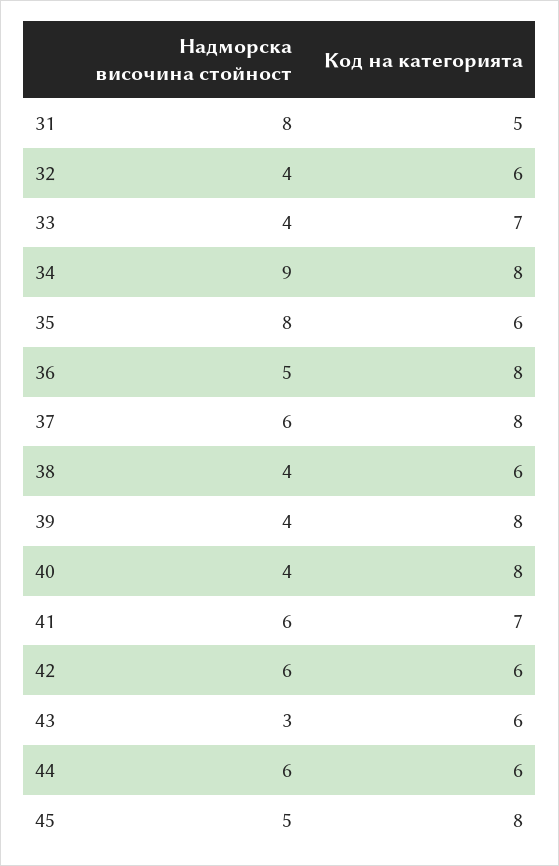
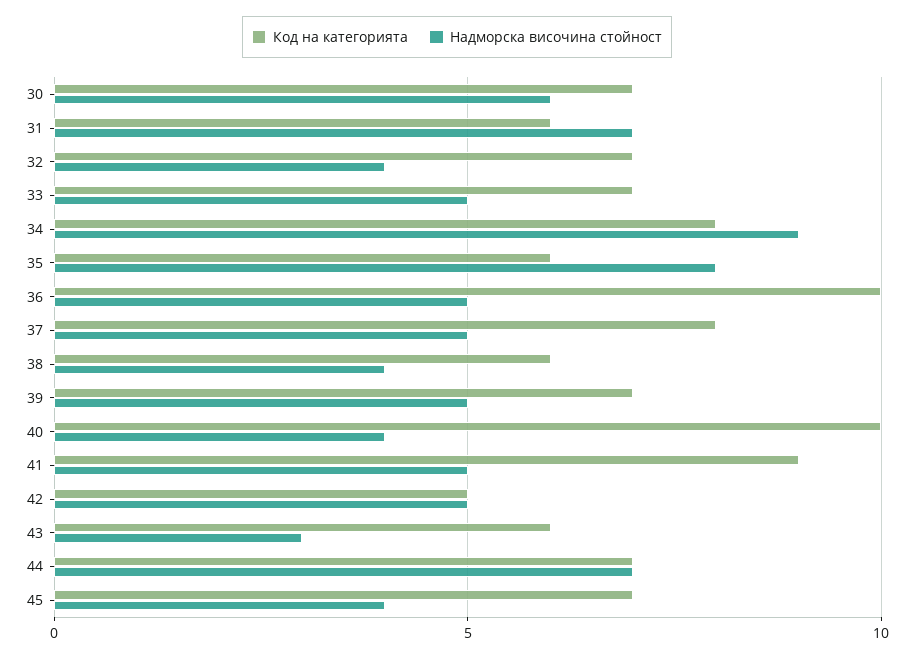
  {
    "Надморска височина стойност": {
-     "31": 8,
+     "31": 7,
      "32": 4,
-     "33": 4,
+     "33": 5,
      "34": 9,
      "35": 8,
      "36": 5,
-     "37": 6,
+     "37": 5,
      "38": 4,
-     "39": 4,
+     "39": 5,
      "40": 4,
-     "41": 6,
+     "41": 5,
-     "42": 6,
+     "42": 5,
      "43": 3,
-     "44": 6,
+     "44": 7,
-     "45": 5
+     "45": 4,
+     "30": 6
    },
    "Код на категорията": {
-     "31": 5,
+     "31": 6,
-     "32": 6,
+     "32": 7,
      "33": 7,
      "34": 8,
      "35": 6,
-     "36": 8,
+     "36": 10,
      "37": 8,
      "38": 6,
-     "39": 8,
+     "39": 7,
-     "40": 8,
+     "40": 10,
-     "41": 7,
+     "41": 9,
-     "42": 6,
+     "42": 5,
      "43": 6,
-     "44": 6,
+     "44": 7,
-     "45": 8
+     "45": 7,
+     "30": 7
    }
  }

